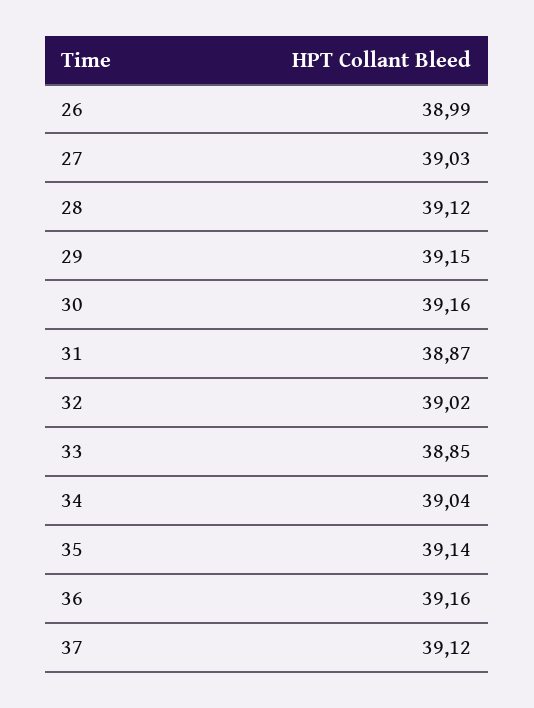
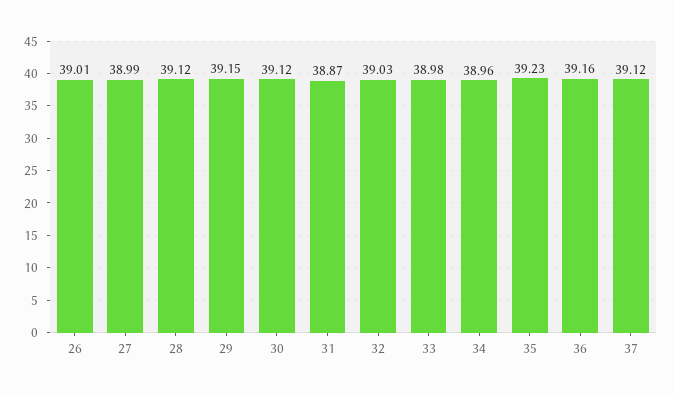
  {
-   "26": 38.99,
+   "26": 39.01,
-   "27": 39.03,
+   "27": 38.99,
    "28": 39.12,
    "29": 39.15,
-   "30": 39.16,
+   "30": 39.12,
    "31": 38.87,
-   "32": 39.02,
+   "32": 39.03,
-   "33": 38.85,
+   "33": 38.98,
-   "34": 39.04,
+   "34": 38.96,
-   "35": 39.14,
+   "35": 39.23,
    "36": 39.16,
    "37": 39.12
  }

